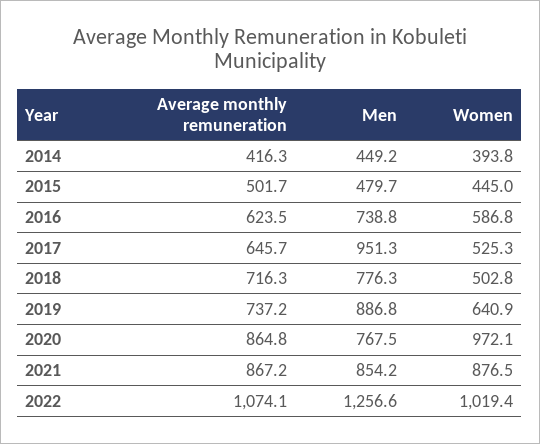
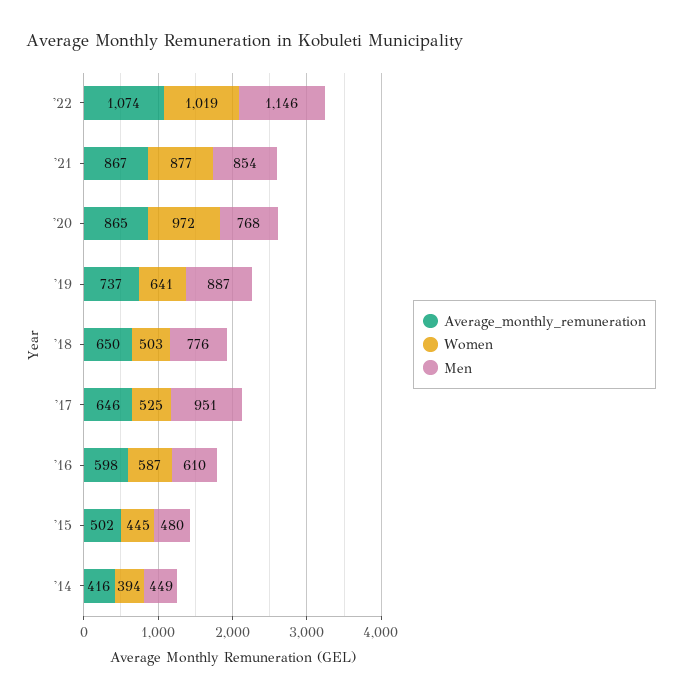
  {
    "Average monthly remuneration": {
      "2014": 416.3,
      "2015": 501.7,
-     "2016": 623.5,
+     "2016": 598,
      "2017": 645.7,
-     "2018": 716.3,
+     "2018": 650,
      "2019": 737.2,
      "2020": 864.8,
      "2021": 867.2,
      "2022": 1074.1
    },
    "Men": {
      "2014": 449.2,
      "2015": 479.7,
-     "2016": 738.8,
+     "2016": 610,
      "2017": 951.3,
      "2018": 776.3,
      "2019": 886.8,
      "2020": 767.5,
      "2021": 854.2,
-     "2022": 1256.6
+     "2022": 1146
    },
    "Women": {
      "2014": 393.8,
      "2015": 445,
      "2016": 586.8,
      "2017": 525.3,
      "2018": 502.8,
      "2019": 640.9,
      "2020": 972.1,
      "2021": 876.5,
      "2022": 1019.4
    }
  }

